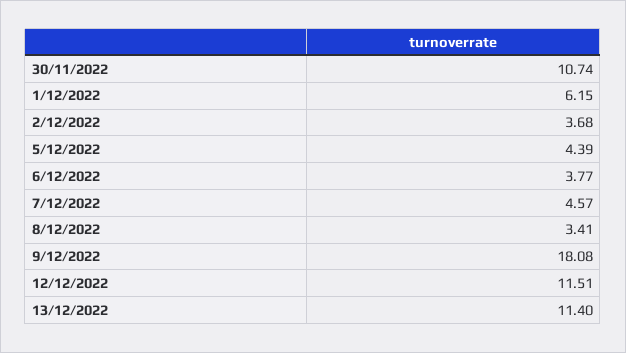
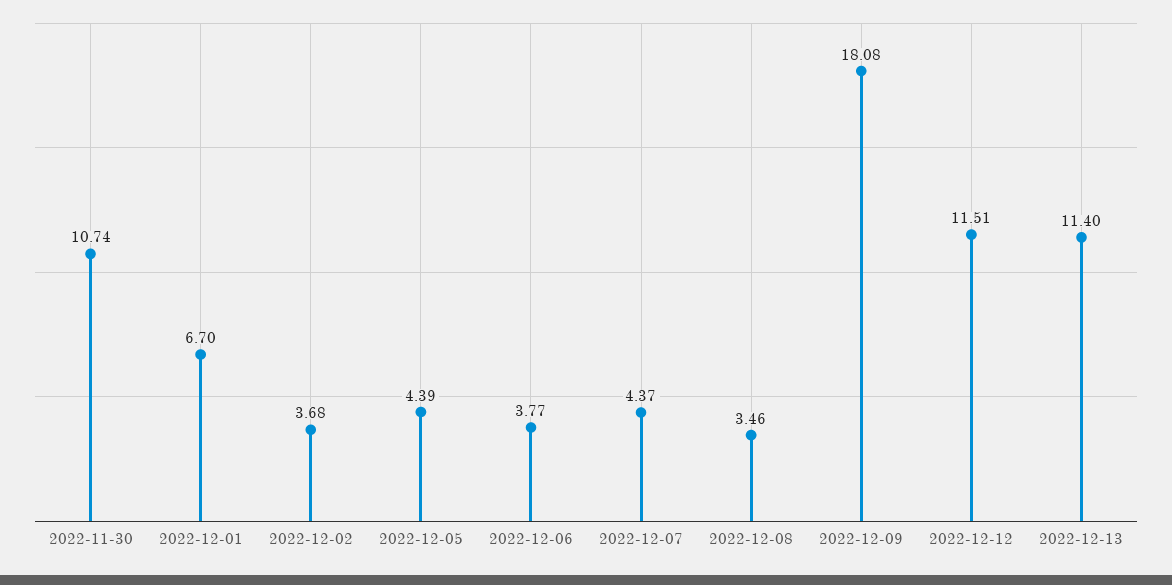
  {
    "30/11/2022": 10.74,
-   "1/12/2022": 6.15,
+   "1/12/2022": 6.7,
    "2/12/2022": 3.68,
    "5/12/2022": 4.39,
    "6/12/2022": 3.77,
-   "7/12/2022": 4.57,
+   "7/12/2022": 4.37,
-   "8/12/2022": 3.41,
+   "8/12/2022": 3.46,
    "9/12/2022": 18.08,
    "12/12/2022": 11.51,
    "13/12/2022": 11.4
  }

